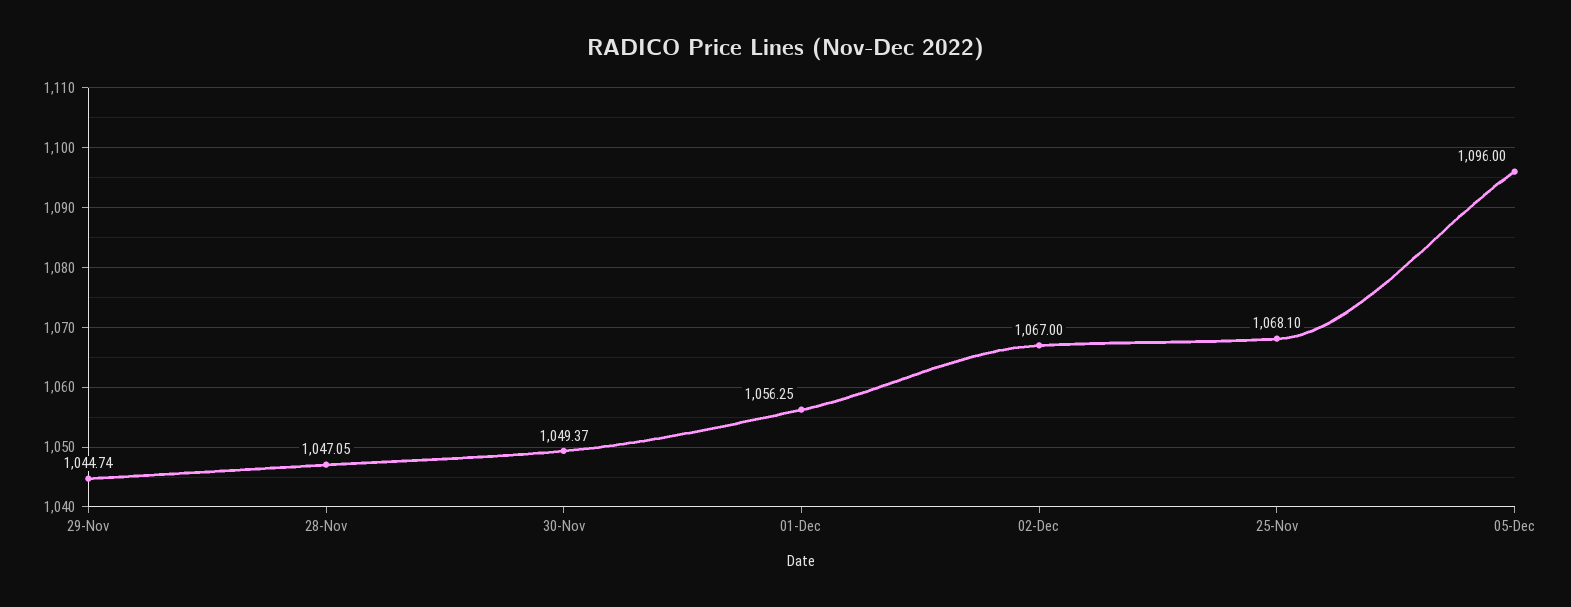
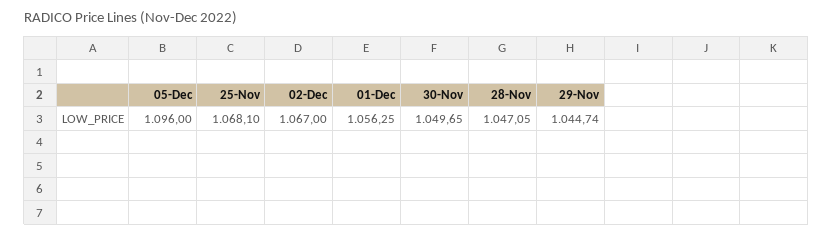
  {
    "29-Nov": 1044.74,
    "28-Nov": 1047.05,
-   "30-Nov": 1049.37,
+   "30-Nov": 1049.65,
    "01-Dec": 1056.25,
    "02-Dec": 1067,
    "25-Nov": 1068.1,
    "05-Dec": 1096
  }

